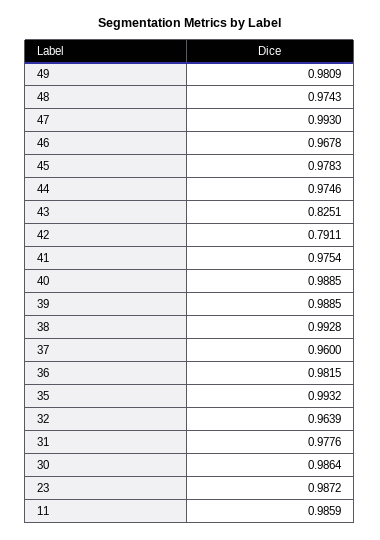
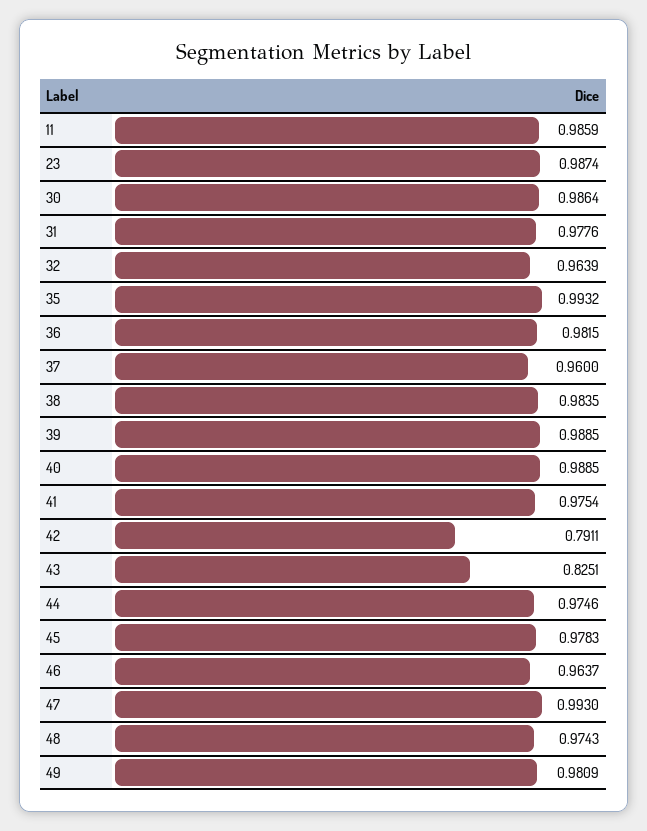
  {
    "49": 0.9809,
    "48": 0.9743,
    "47": 0.993,
-   "46": 0.9678,
+   "46": 0.9637,
    "45": 0.9783,
    "44": 0.9746,
    "43": 0.8251,
    "42": 0.7911,
    "41": 0.9754,
    "40": 0.9885,
    "39": 0.9885,
-   "38": 0.9928,
+   "38": 0.9835,
    "37": 0.96,
    "36": 0.9815,
    "35": 0.9932,
    "32": 0.9639,
    "31": 0.9776,
    "30": 0.9864,
-   "23": 0.9872,
+   "23": 0.9874,
    "11": 0.9859
  }

